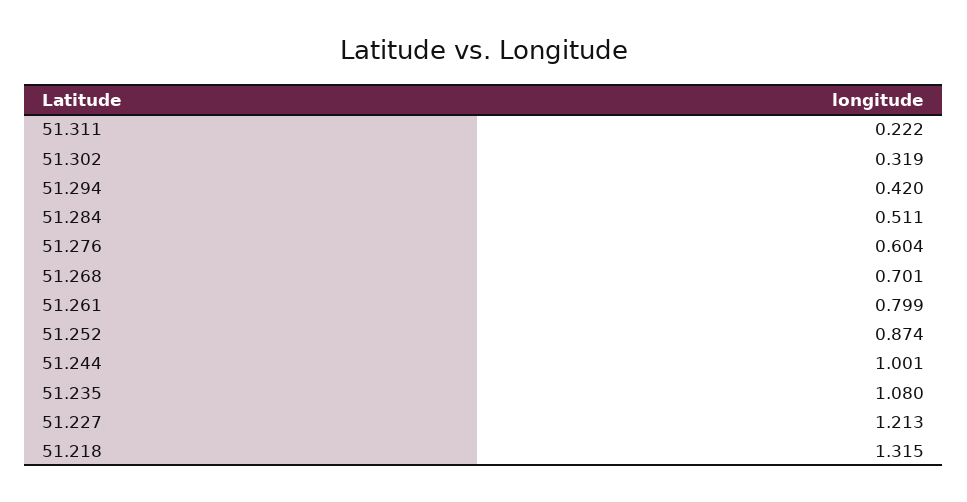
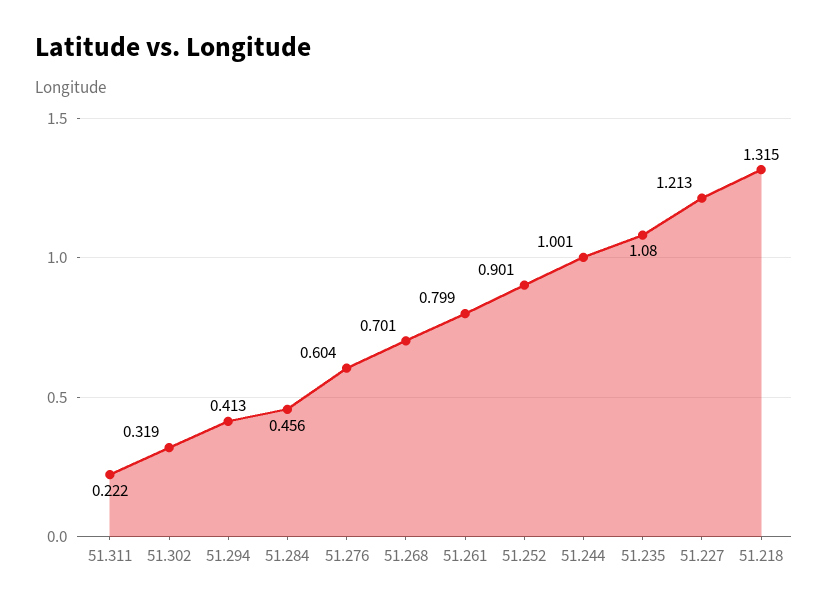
  {
    "51.311": 0.222,
    "51.302": 0.319,
-   "51.294": 0.42,
+   "51.294": 0.413,
-   "51.284": 0.511,
+   "51.284": 0.456,
    "51.276": 0.604,
    "51.268": 0.701,
    "51.261": 0.799,
-   "51.252": 0.874,
+   "51.252": 0.901,
    "51.244": 1.001,
    "51.235": 1.08,
    "51.227": 1.213,
    "51.218": 1.315
  }

